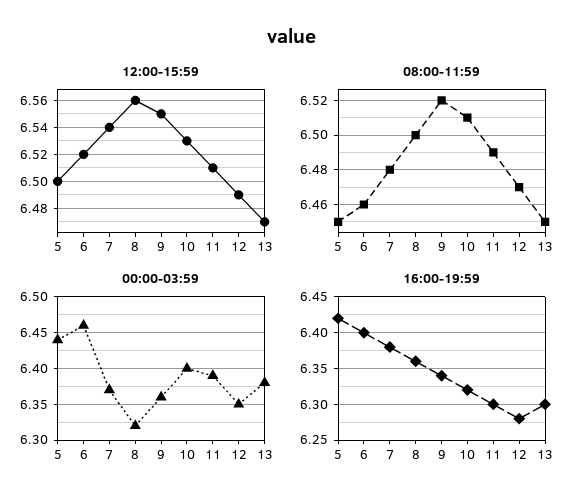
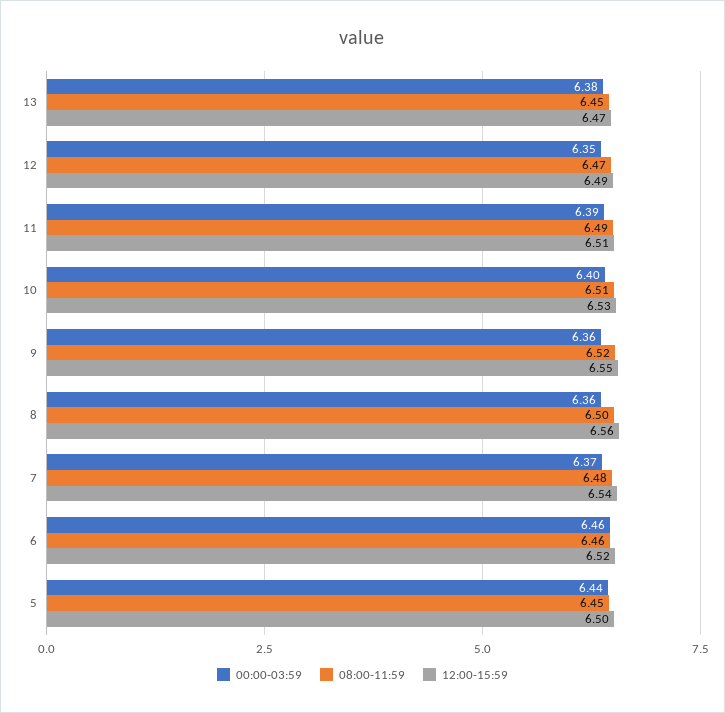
  {
    "12:00-15:59": {
      "5": 6.5,
      "6": 6.52,
      "7": 6.54,
      "8": 6.56,
      "9": 6.55,
      "10": 6.53,
      "11": 6.51,
      "12": 6.49,
      "13": 6.47
    },
    "08:00-11:59": {
      "5": 6.45,
      "6": 6.46,
      "7": 6.48,
      "8": 6.5,
      "9": 6.52,
      "10": 6.51,
      "11": 6.49,
      "12": 6.47,
      "13": 6.45
    },
    "00:00-03:59": {
      "5": 6.44,
      "6": 6.46,
      "7": 6.37,
-     "8": 6.32,
+     "8": 6.36,
      "9": 6.36,
      "10": 6.4,
      "11": 6.39,
      "12": 6.35,
      "13": 6.38
-   },
+   }
-   "16:00-19:59": {
-     "5": 6.42,
-     "6": 6.4,
-     "7": 6.38,
-     "8": 6.36,
-     "9": 6.34,
-     "10": 6.32,
-     "11": 6.3,
-     "12": 6.28,
-     "13": 6.3
-   }
  }

